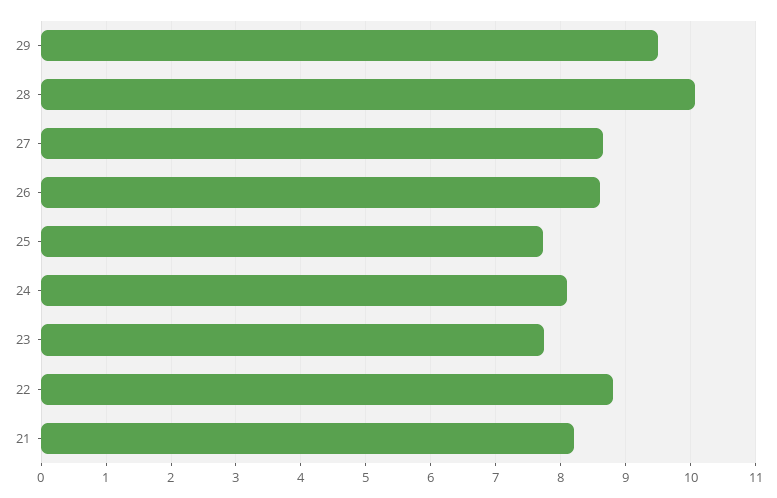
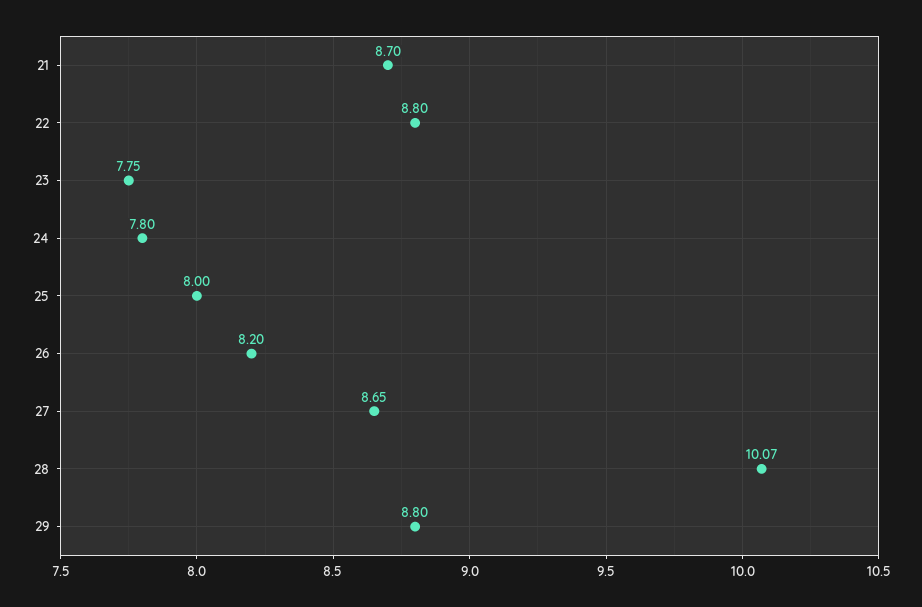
  {
-   "29": 9.5,
+   "29": 8.8,
    "28": 10.07,
    "27": 8.65,
-   "26": 8.6,
+   "26": 8.2,
-   "25": 7.7,
+   "25": 8,
-   "24": 8.1,
+   "24": 7.8,
    "23": 7.75,
    "22": 8.8,
-   "21": 8.2
+   "21": 8.7
  }

